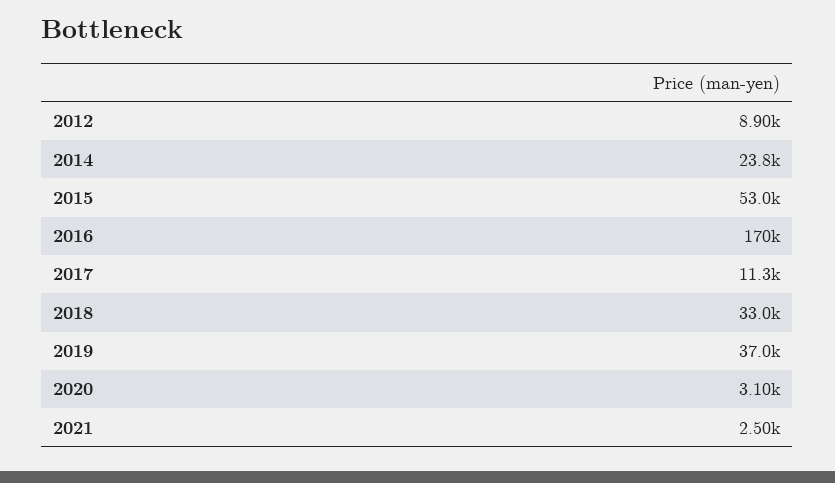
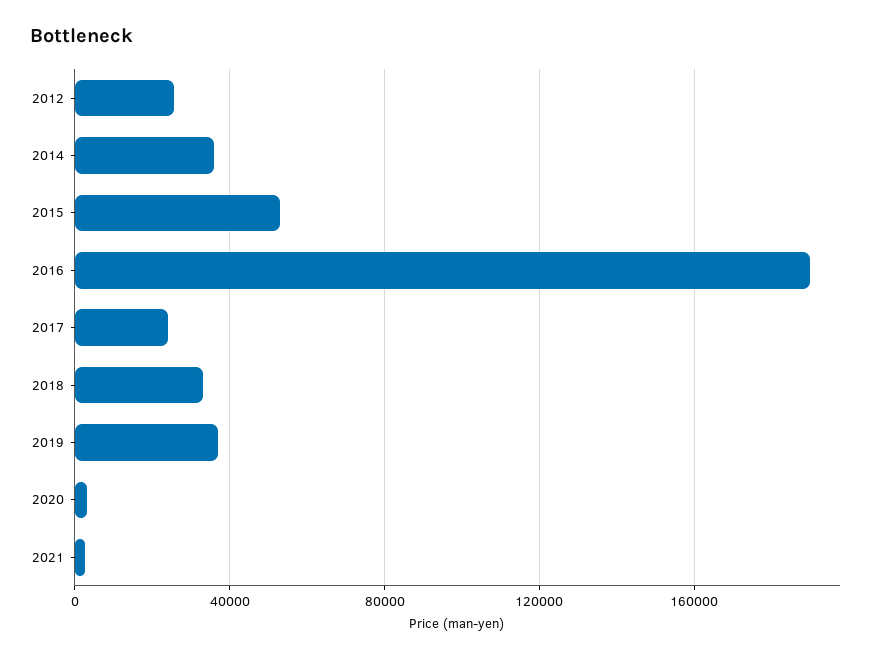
  {
-   "2012": 8900,
+   "2012": 25000,
-   "2014": 23800,
+   "2014": 35000,
    "2015": 53000,
-   "2016": 170000,
+   "2016": 190000,
-   "2017": 11300,
+   "2017": 25000,
    "2018": 33000,
    "2019": 37000,
    "2020": 3100,
    "2021": 2500
  }

